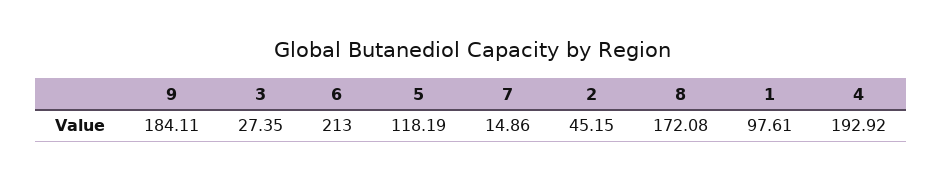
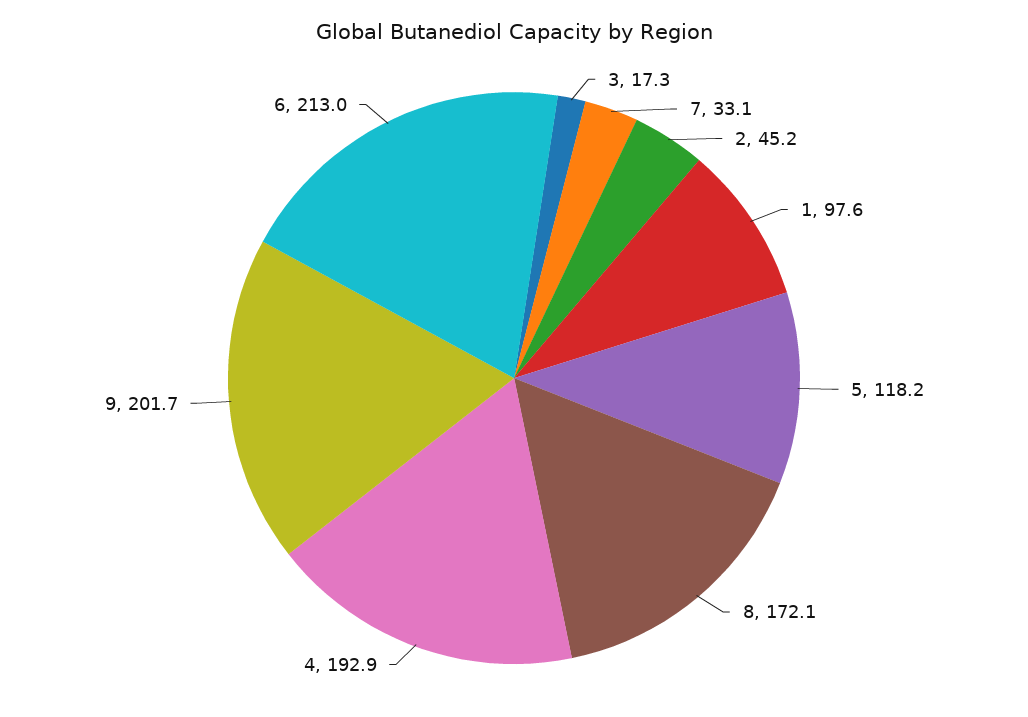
  {
-   "9": 184.11,
+   "9": 201.7,
-   "3": 27.35,
+   "3": 17.3,
    "6": 213,
    "5": 118.19,
-   "7": 14.86,
+   "7": 33.1,
    "2": 45.15,
    "8": 172.08,
    "1": 97.61,
    "4": 192.92
  }

